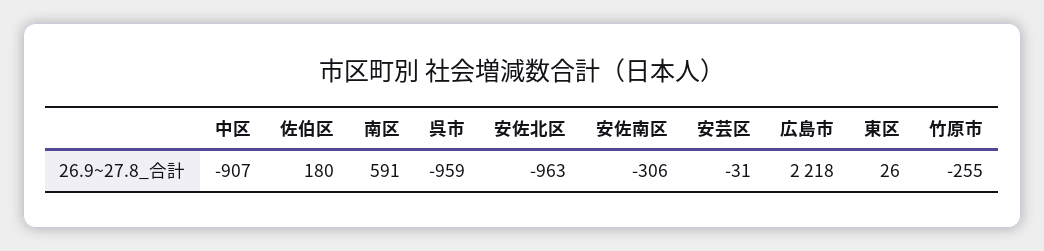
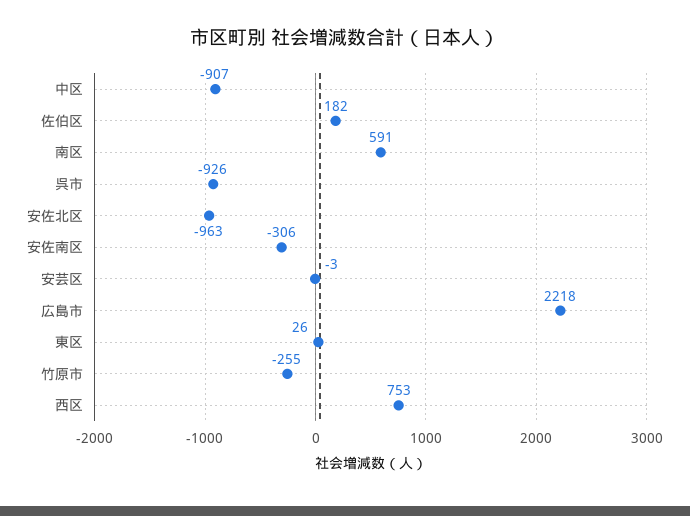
  {
    "中区": -907,
-   "佐伯区": 180,
+   "佐伯区": 182,
    "南区": 591,
-   "呉市": -959,
+   "呉市": -926,
    "安佐北区": -963,
    "安佐南区": -306,
-   "安芸区": -31,
+   "安芸区": -3,
    "広島市": 2218,
    "東区": 26,
-   "竹原市": -255
+   "竹原市": -255,
+   "西区": 753
  }

